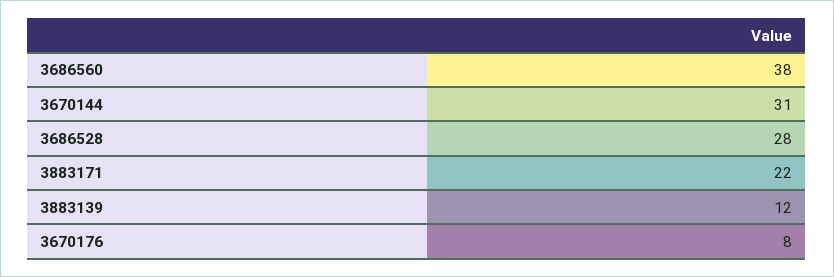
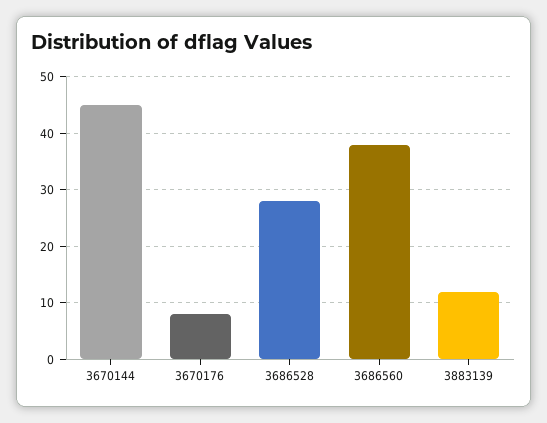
  {
    "3686560": 38,
-   "3670144": 31,
+   "3670144": 45,
    "3686528": 28,
-   "3883171": 22,
    "3883139": 12,
    "3670176": 8
  }

